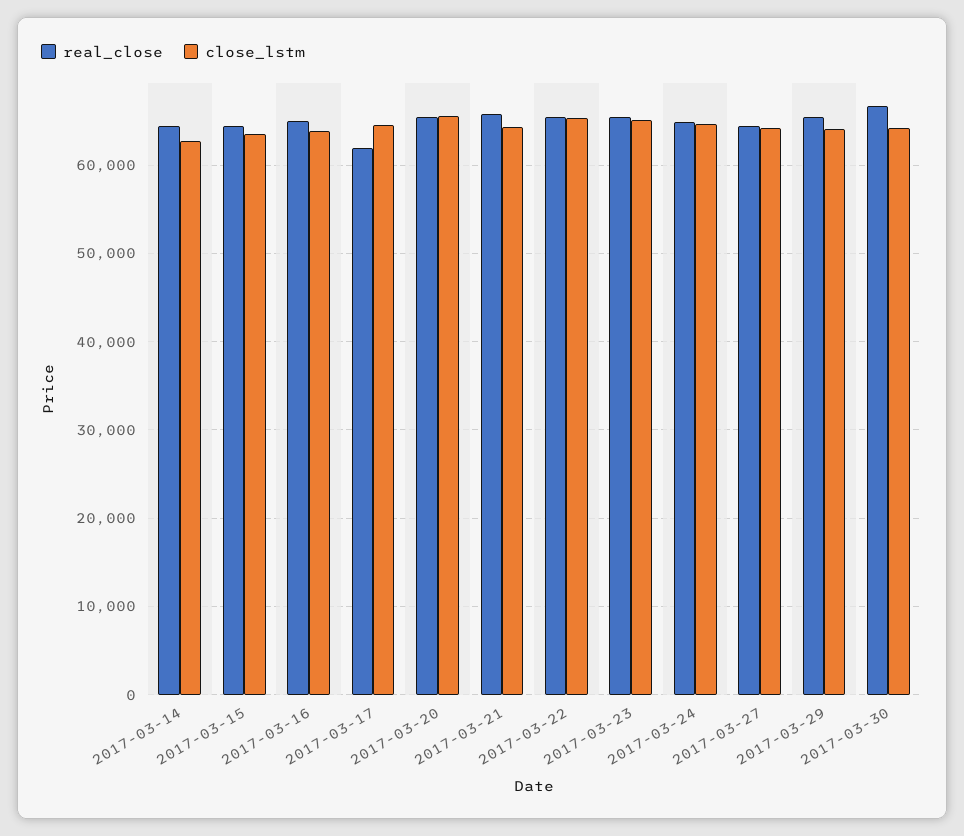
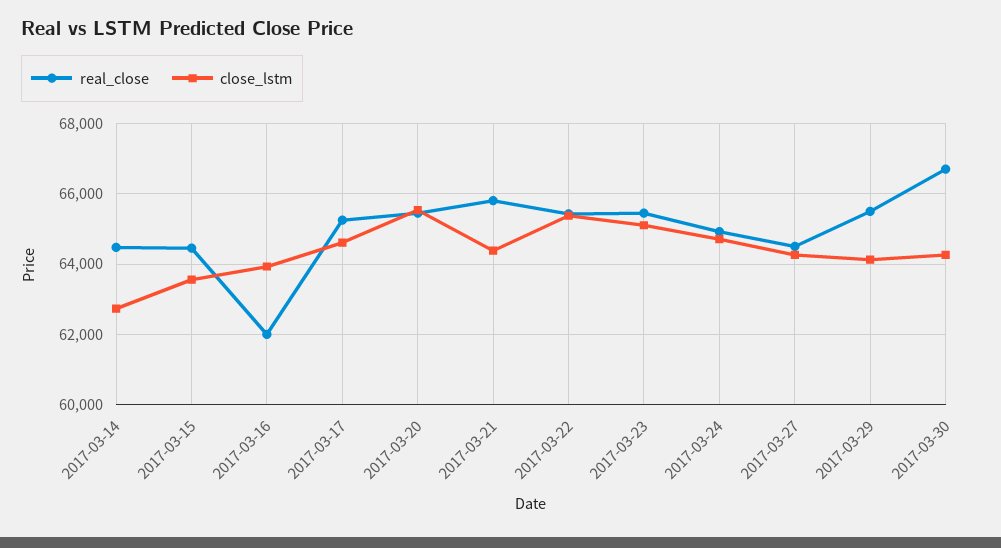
  {
    "real_close": {
      "2017-03-14": 64400,
      "2017-03-15": 64400,
-     "2017-03-16": 65000,
+     "2017-03-16": 62000,
-     "2017-03-17": 62000,
+     "2017-03-17": 65200,
      "2017-03-20": 65400,
      "2017-03-21": 65800,
      "2017-03-22": 65400,
      "2017-03-23": 65400,
      "2017-03-24": 65000,
      "2017-03-27": 64600,
      "2017-03-29": 65600,
      "2017-03-30": 66800
    },
    "close_lstm": {
      "2017-03-14": 62800,
      "2017-03-15": 63600,
      "2017-03-16": 64000,
      "2017-03-17": 64600,
      "2017-03-20": 65600,
      "2017-03-21": 64400,
      "2017-03-22": 65400,
      "2017-03-23": 65200,
      "2017-03-24": 64800,
      "2017-03-27": 64200,
      "2017-03-29": 64200,
      "2017-03-30": 64200
    }
  }

